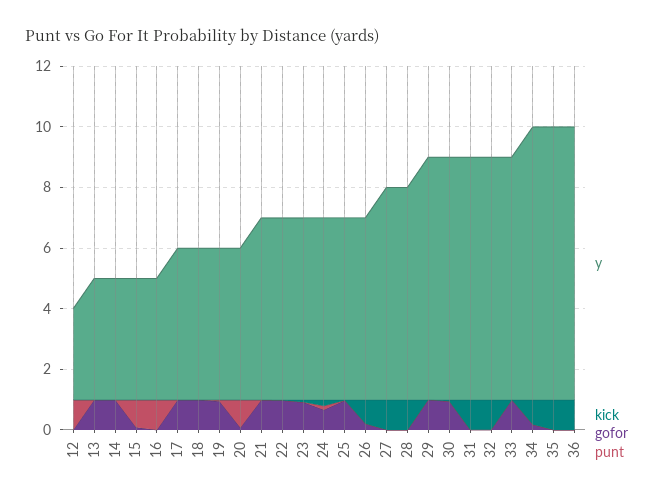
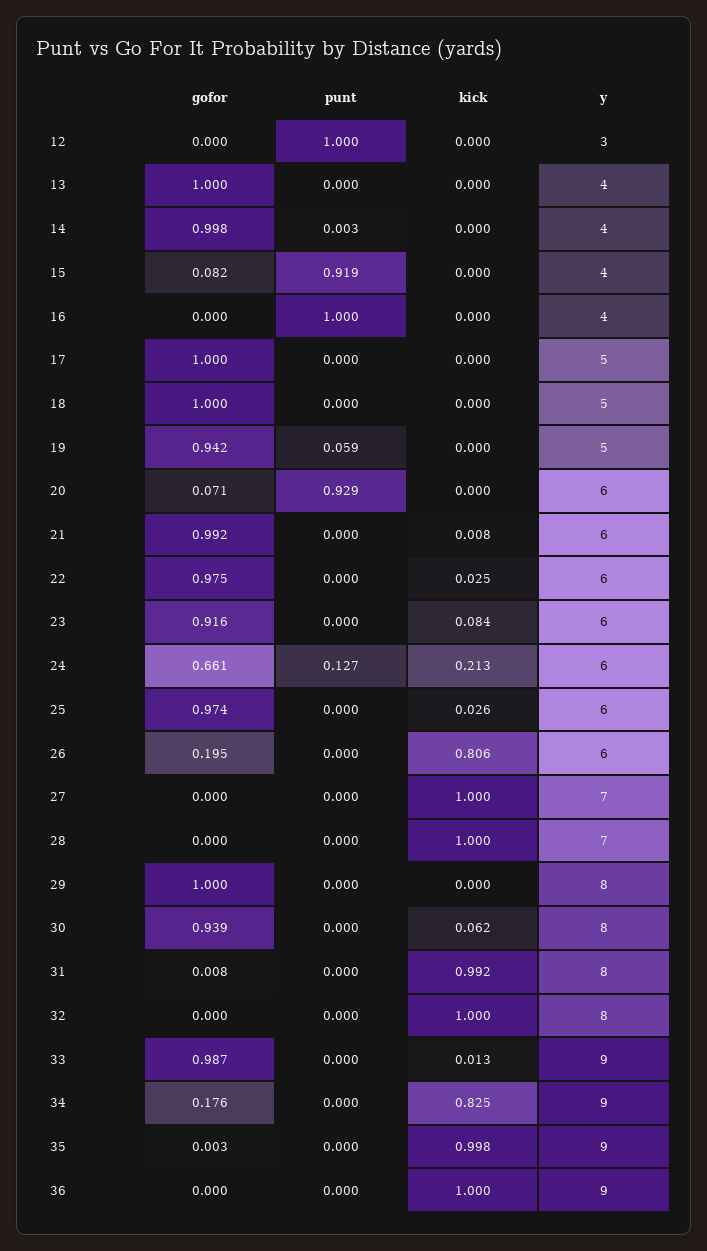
  {
    "y": {
      "12": 3,
      "13": 4,
      "14": 4,
      "15": 4,
      "16": 4,
      "17": 5,
      "18": 5,
      "19": 5,
-     "20": 5,
+     "20": 6,
      "21": 6,
      "22": 6,
      "23": 6,
      "24": 6,
      "25": 6,
      "26": 6,
      "27": 7,
      "28": 7,
      "29": 8,
      "30": 8,
      "31": 8,
      "32": 8,
-     "33": 8,
+     "33": 9,
      "34": 9,
      "35": 9,
      "36": 9
    },
    "kick": {
      "12": 0,
      "13": 0,
      "14": 0,
      "15": 0,
      "16": 0,
      "17": 0,
      "18": 0,
      "19": 0,
      "20": 0,
      "21": 0.008,
      "22": 0.025,
      "23": 0.084,
      "24": 0.213,
      "25": 0.026,
      "26": 0.806,
      "27": 1,
      "28": 1,
      "29": 0,
      "30": 0.062,
      "31": 0.992,
      "32": 1,
      "33": 0.013,
      "34": 0.825,
      "35": 0.998,
      "36": 1
    },
    "gofor": {
      "12": 0,
      "13": 1,
      "14": 0.998,
      "15": 0.082,
      "16": 0,
      "17": 1,
      "18": 1,
      "19": 0.942,
      "20": 0.071,
      "21": 0.992,
      "22": 0.975,
      "23": 0.916,
      "24": 0.661,
      "25": 0.974,
      "26": 0.195,
      "27": 0,
      "28": 0,
      "29": 1,
      "30": 0.939,
      "31": 0.008,
      "32": 0,
      "33": 0.987,
      "34": 0.176,
      "35": 0.003,
      "36": 0
    },
    "punt": {
      "12": 1,
      "13": 0,
      "14": 0.003,
      "15": 0.919,
      "16": 1,
      "17": 0,
      "18": 0,
      "19": 0.059,
      "20": 0.929,
      "21": 0,
      "22": 0,
      "23": 0,
      "24": 0.127,
      "25": 0,
      "26": 0,
      "27": 0,
      "28": 0,
      "29": 0,
      "30": 0,
      "31": 0,
      "32": 0,
      "33": 0,
      "34": 0,
      "35": 0,
      "36": 0
    }
  }

